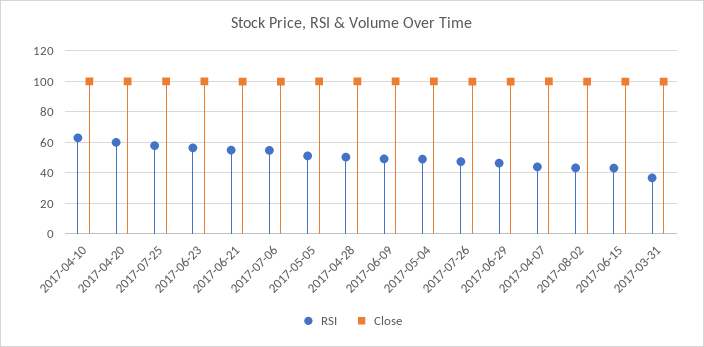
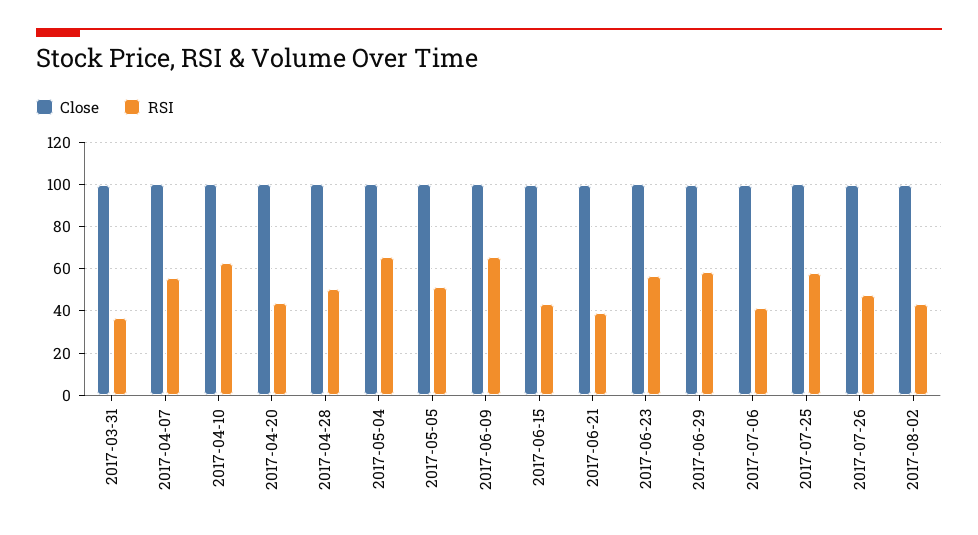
  {
    "RSI": {
      "2017-04-10": 65,
-     "2017-04-20": 60,
+     "2017-04-20": 45,
      "2017-07-25": 60,
      "2017-06-23": 55,
-     "2017-06-21": 55,
+     "2017-06-21": 40,
-     "2017-07-06": 55,
+     "2017-07-06": 40,
      "2017-05-05": 50,
      "2017-04-28": 50,
-     "2017-06-09": 50,
+     "2017-06-09": 65,
-     "2017-05-04": 50,
+     "2017-05-04": 65,
      "2017-07-26": 45,
-     "2017-06-29": 45,
+     "2017-06-29": 60,
-     "2017-04-07": 45,
+     "2017-04-07": 55,
      "2017-08-02": 45,
      "2017-06-15": 45,
      "2017-03-31": 35
    },
    "Close": {
      "2017-04-10": 100,
      "2017-04-20": 100,
      "2017-07-25": 100,
      "2017-06-23": 100,
      "2017-06-21": 100,
      "2017-07-06": 100,
      "2017-05-05": 100,
      "2017-04-28": 100,
      "2017-06-09": 100,
      "2017-05-04": 100,
      "2017-07-26": 100,
      "2017-06-29": 100,
      "2017-04-07": 100,
      "2017-08-02": 100,
      "2017-06-15": 100,
      "2017-03-31": 100
    }
  }

